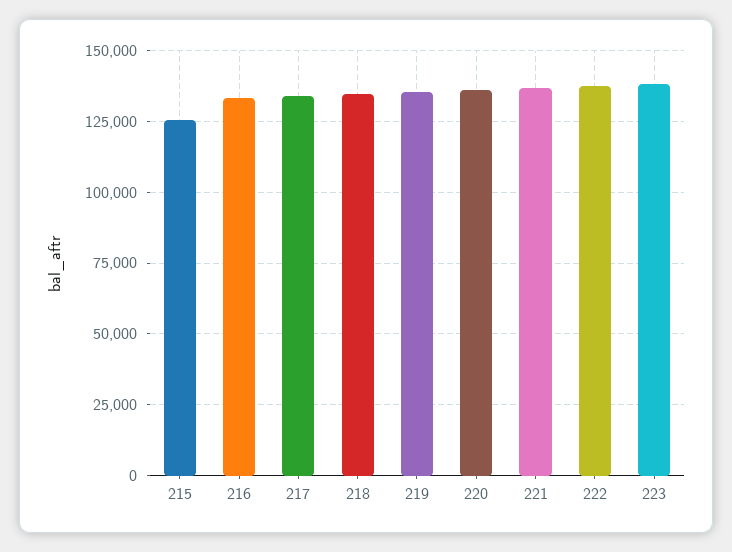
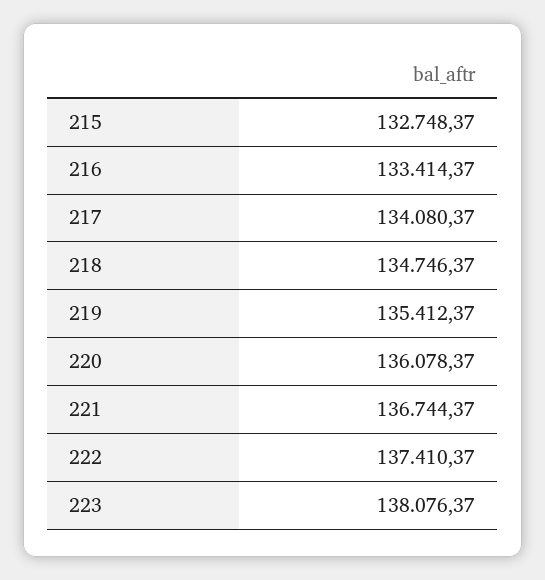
  {
-   "215": 125000,
+   "215": 132748.37,
    "216": 133414.37,
    "217": 134080.37,
    "218": 134746.37,
    "219": 135412.37,
    "220": 136078.37,
    "221": 136744.37,
    "222": 137410.37,
    "223": 138076.37
  }

